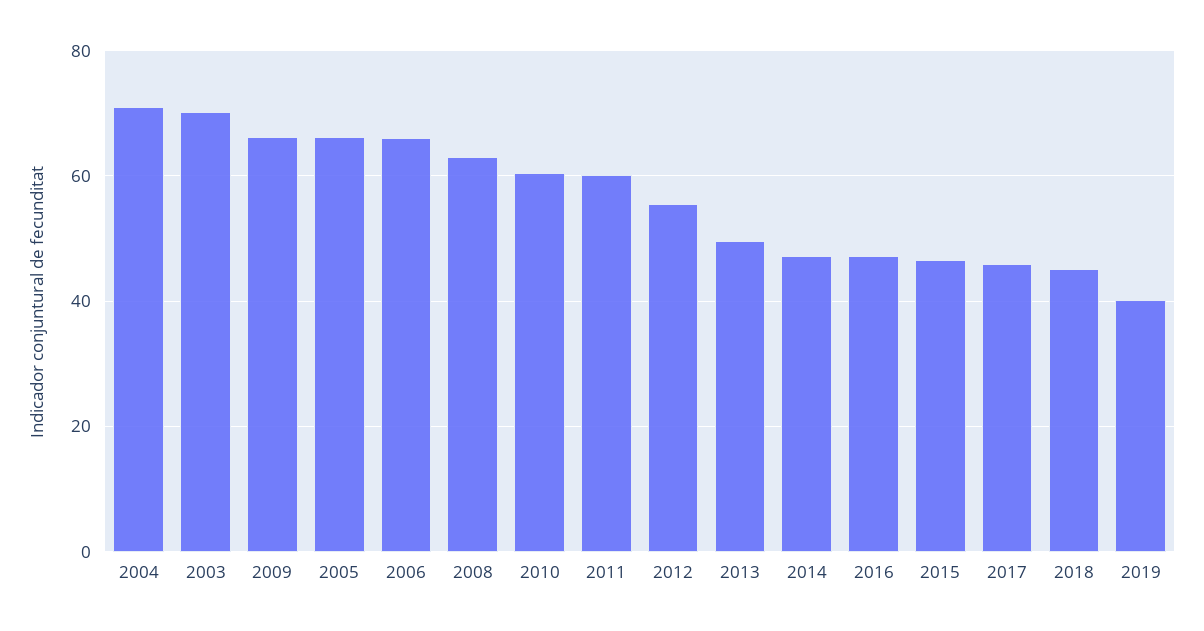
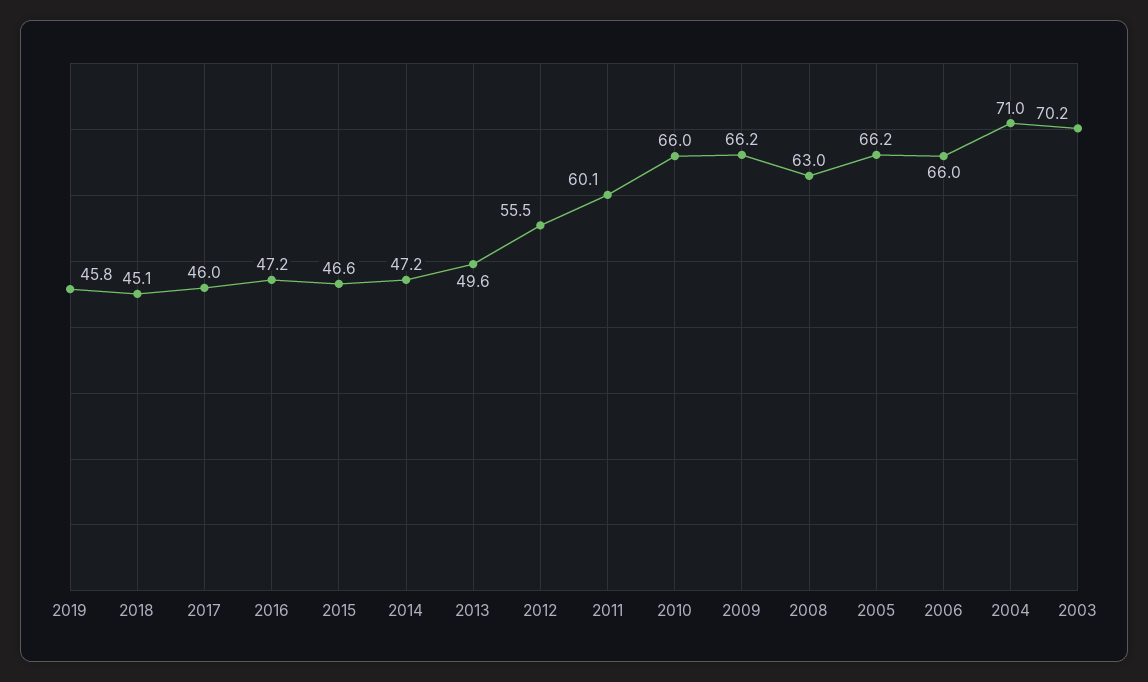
  {
    "2004": 71,
    "2003": 70.2,
    "2009": 66.2,
    "2005": 66.2,
    "2006": 66,
    "2008": 63,
-   "2010": 60,
+   "2010": 66,
    "2011": 60.1,
    "2012": 55.5,
    "2013": 49.6,
    "2014": 47.2,
    "2016": 47.2,
    "2015": 46.6,
    "2017": 46,
    "2018": 45.1,
-   "2019": 40
+   "2019": 45.8
  }

